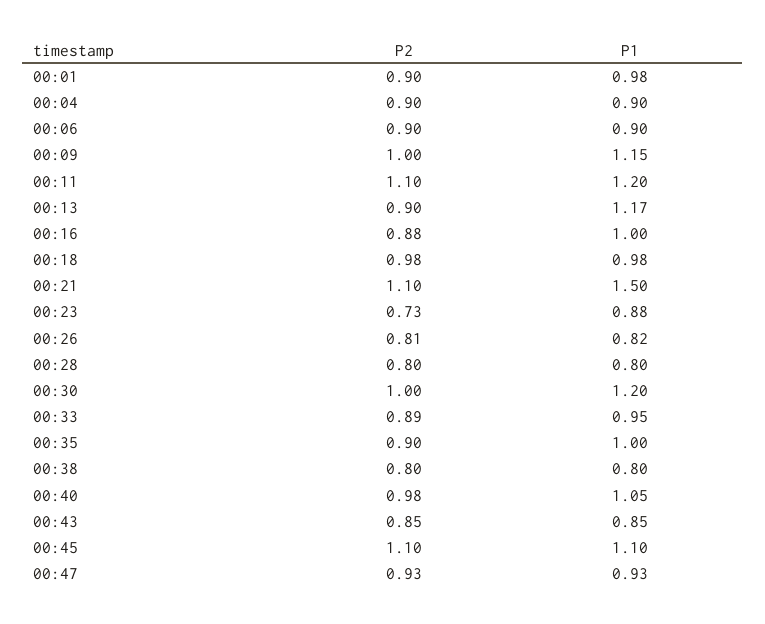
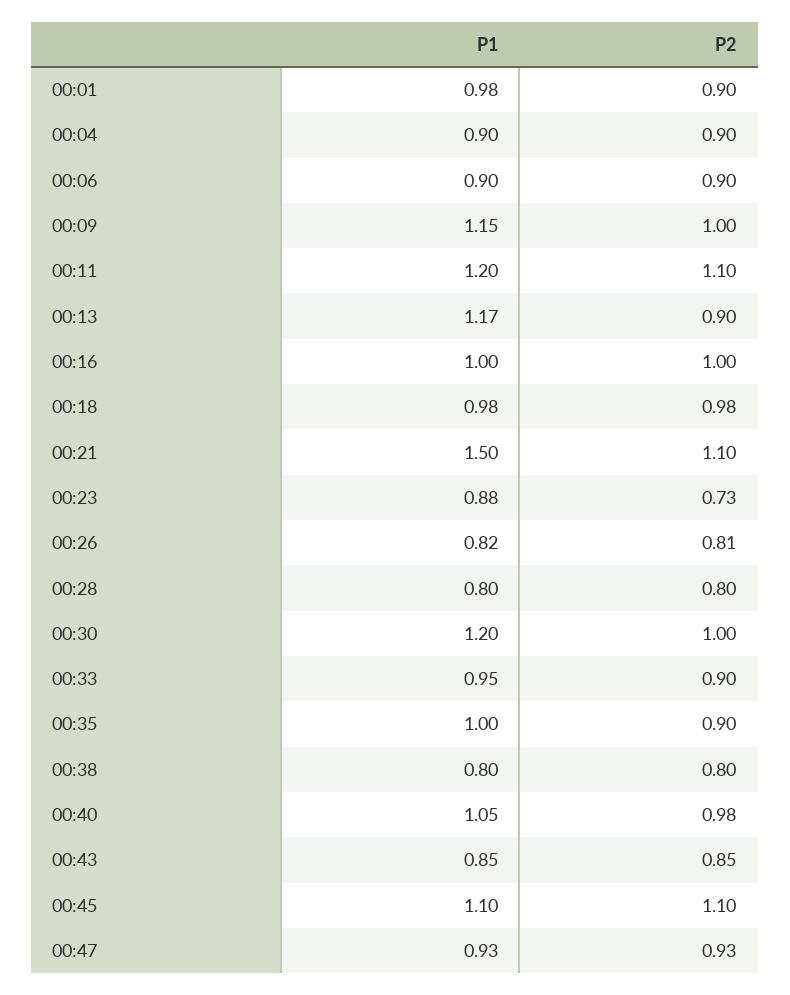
  {
    "P2": {
      "00:01": 0.9,
      "00:04": 0.9,
      "00:06": 0.9,
      "00:09": 1,
      "00:11": 1.1,
      "00:13": 0.9,
-     "00:16": 0.88,
+     "00:16": 1,
      "00:18": 0.98,
      "00:21": 1.1,
      "00:23": 0.73,
      "00:26": 0.81,
      "00:28": 0.8,
      "00:30": 1,
-     "00:33": 0.89,
+     "00:33": 0.9,
      "00:35": 0.9,
      "00:38": 0.8,
      "00:40": 0.98,
      "00:43": 0.85,
      "00:45": 1.1,
      "00:47": 0.93
    },
    "P1": {
      "00:01": 0.98,
      "00:04": 0.9,
      "00:06": 0.9,
      "00:09": 1.15,
      "00:11": 1.2,
      "00:13": 1.17,
      "00:16": 1,
      "00:18": 0.98,
      "00:21": 1.5,
      "00:23": 0.88,
      "00:26": 0.82,
      "00:28": 0.8,
      "00:30": 1.2,
      "00:33": 0.95,
      "00:35": 1,
      "00:38": 0.8,
      "00:40": 1.05,
      "00:43": 0.85,
      "00:45": 1.1,
      "00:47": 0.93
    }
  }

